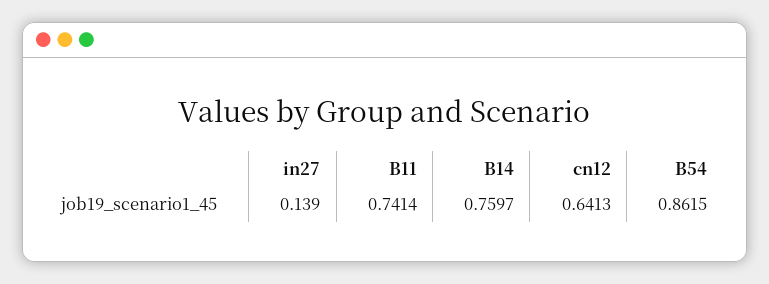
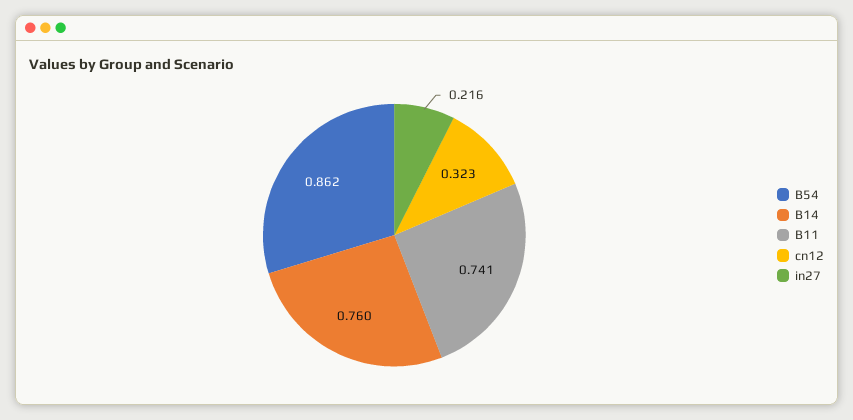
  {
-   "in27": 0.139,
+   "in27": 0.216,
    "B11": 0.7414,
    "B14": 0.7597,
-   "cn12": 0.6413,
+   "cn12": 0.323,
    "B54": 0.8615
  }

